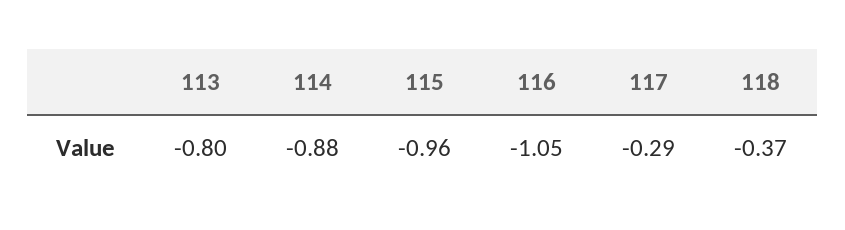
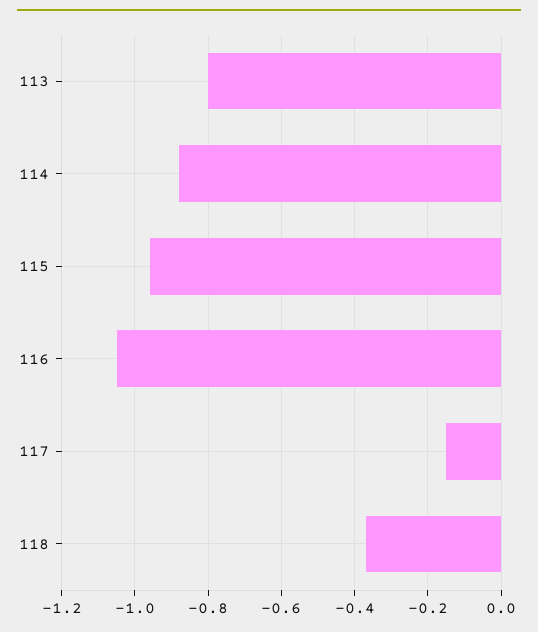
  {
    "113": -0.8,
    "114": -0.88,
    "115": -0.96,
    "116": -1.05,
-   "117": -0.29,
+   "117": -0.15,
    "118": -0.37
  }

